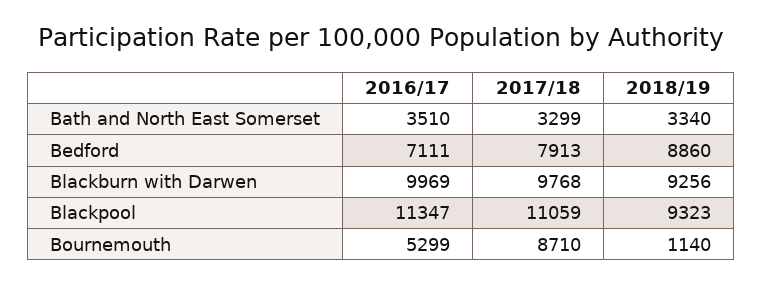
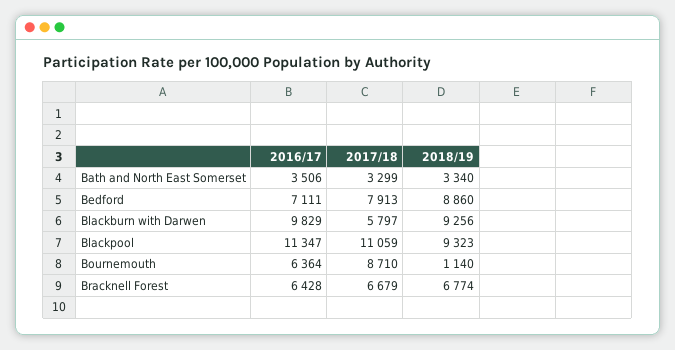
  {
    "2016/17": {
-     "Bath and North East Somerset": 3510,
+     "Bath and North East Somerset": 3506,
      "Bedford": 7111,
-     "Blackburn with Darwen": 9969,
+     "Blackburn with Darwen": 9829,
      "Blackpool": 11347,
-     "Bournemouth": 5299
+     "Bournemouth": 6364,
+     "Bracknell Forest": 6428
    },
    "2017/18": {
      "Bath and North East Somerset": 3299,
      "Bedford": 7913,
-     "Blackburn with Darwen": 9768,
+     "Blackburn with Darwen": 5797,
      "Blackpool": 11059,
-     "Bournemouth": 8710
+     "Bournemouth": 8710,
+     "Bracknell Forest": 6679
    },
    "2018/19": {
      "Bath and North East Somerset": 3340,
      "Bedford": 8860,
      "Blackburn with Darwen": 9256,
      "Blackpool": 9323,
-     "Bournemouth": 1140
+     "Bournemouth": 1140,
+     "Bracknell Forest": 6774
    }
  }

